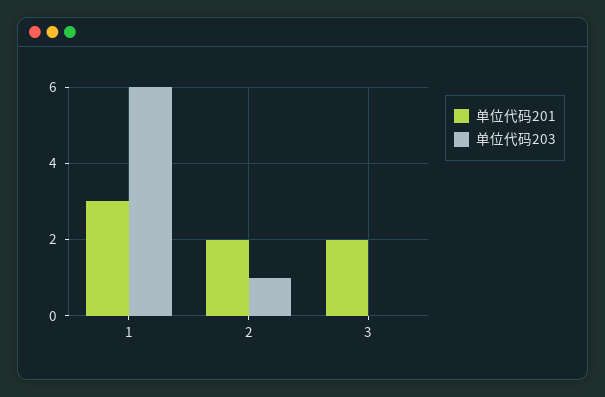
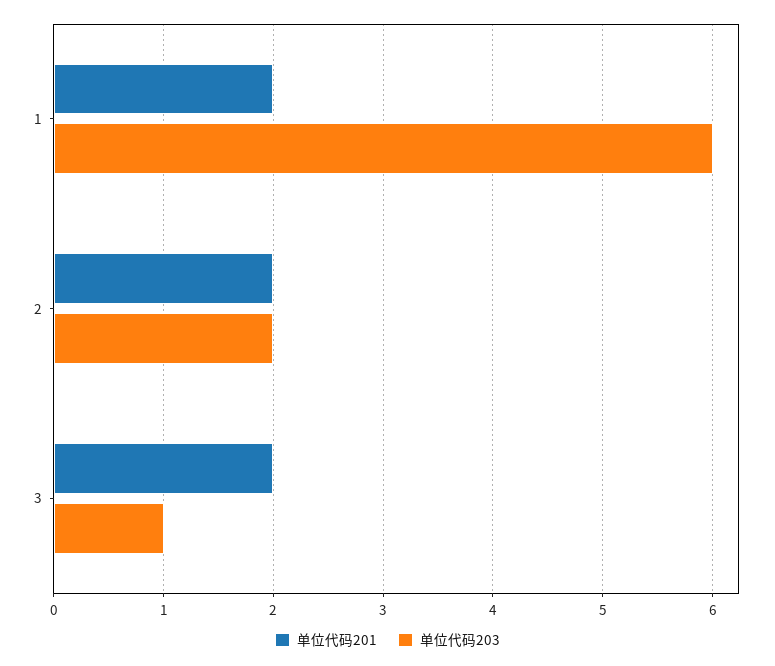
  {
    "单位代码201": {
-     "1": 3,
+     "1": 2,
      "2": 2,
      "3": 2
    },
    "单位代码203": {
      "1": 6,
-     "2": 1,
+     "2": 2,
-     "3": 0
+     "3": 1
    }
  }

